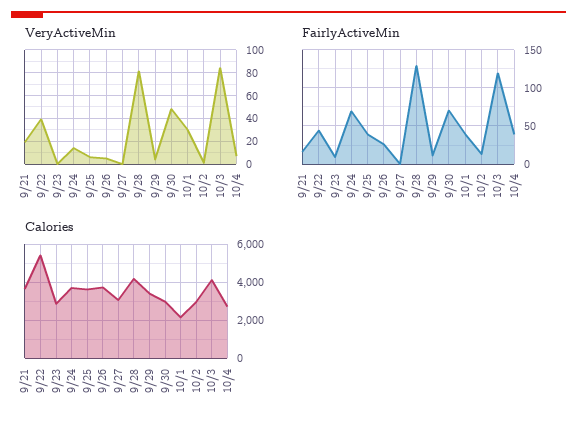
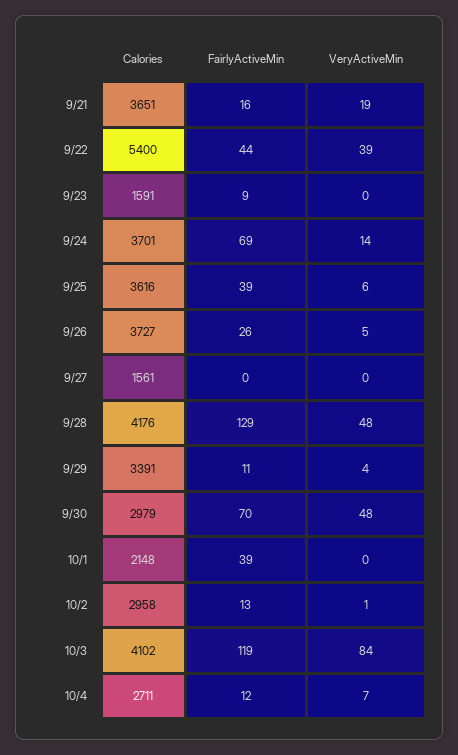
  {
    "VeryActiveMin": {
      "9/21": 19,
      "9/22": 39,
      "9/23": 0,
      "9/24": 14,
      "9/25": 6,
      "9/26": 5,
      "9/27": 0,
-     "9/28": 80,
+     "9/28": 48,
      "9/29": 4,
      "9/30": 48,
-     "10/1": 30,
+     "10/1": 0,
      "10/2": 1,
      "10/3": 84,
      "10/4": 7
    },
    "FairlyActiveMin": {
      "9/21": 16,
      "9/22": 44,
      "9/23": 9,
      "9/24": 69,
      "9/25": 39,
      "9/26": 26,
      "9/27": 0,
      "9/28": 129,
      "9/29": 11,
      "9/30": 70,
      "10/1": 39,
      "10/2": 13,
      "10/3": 119,
-     "10/4": 40
+     "10/4": 12
    },
    "Calories": {
      "9/21": 3651,
      "9/22": 5400,
-     "9/23": 3000,
+     "9/23": 1591,
      "9/24": 3701,
      "9/25": 3616,
      "9/26": 3727,
-     "9/27": 3000,
+     "9/27": 1561,
      "9/28": 4176,
      "9/29": 3391,
      "9/30": 2979,
      "10/1": 2148,
      "10/2": 2958,
      "10/3": 4102,
      "10/4": 2711
    }
  }

